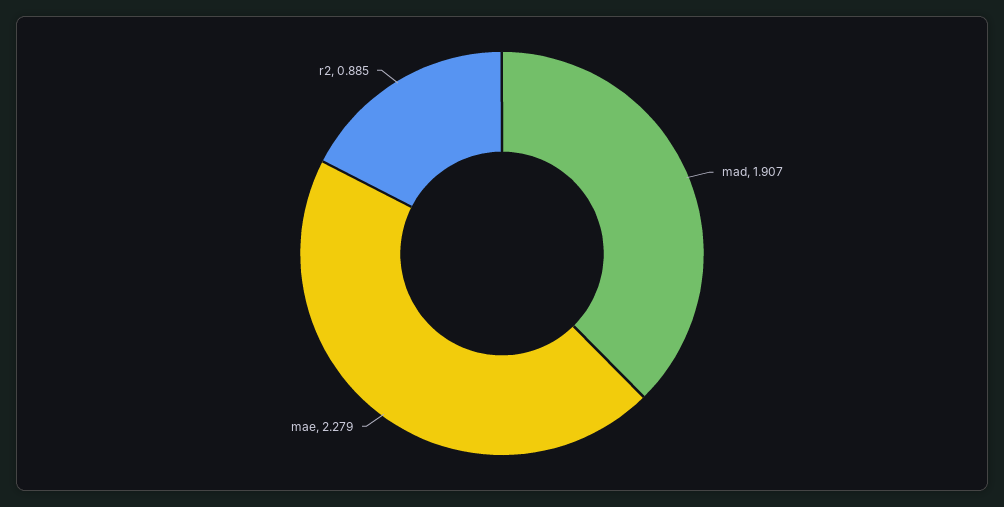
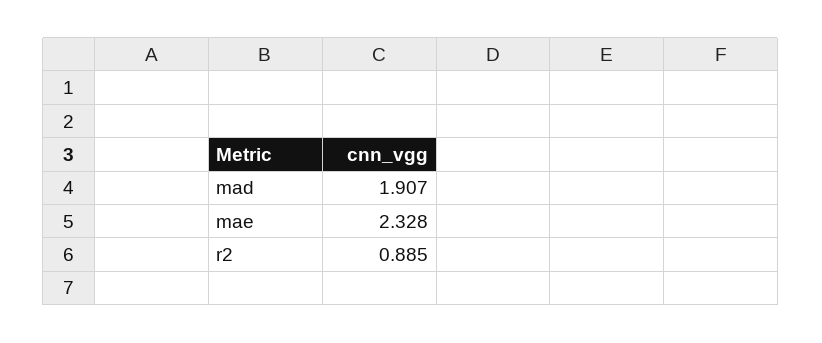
  {
    "mad": 1.907,
-   "mae": 2.279,
+   "mae": 2.328,
    "r2": 0.885
  }

